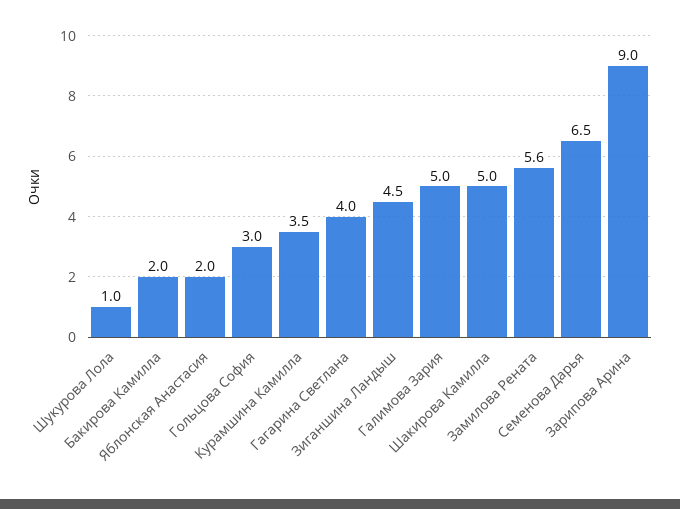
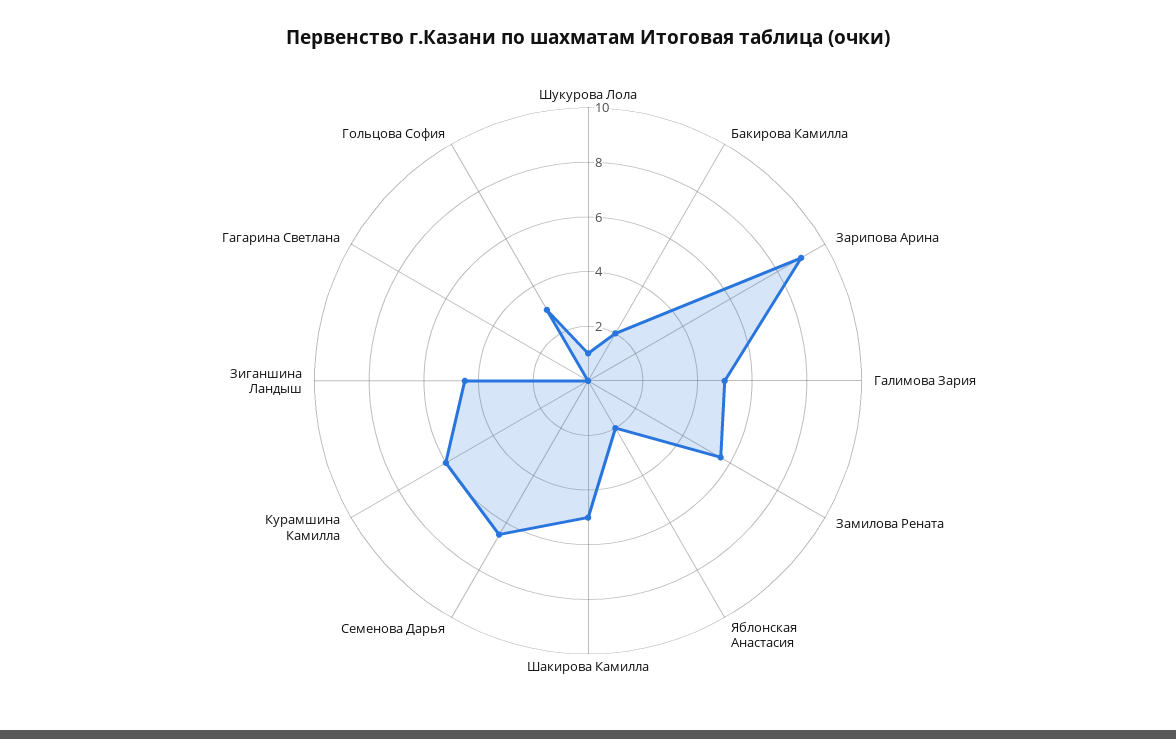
  {
    "Шукурова Лола": 1,
    "Бакирова Камилла": 2,
    "Яблонская Анастасия": 2,
    "Гольцова София": 3,
-   "Курамшина Камилла": 3.5,
+   "Курамшина Камилла": 6,
-   "Гагарина Светлана": 4,
+   "Гагарина Светлана": 0,
    "Зиганшина Ландыш": 4.5,
    "Галимова Зария": 5,
    "Шакирова Камилла": 5,
    "Замилова Рената": 5.6,
    "Семенова Дарья": 6.5,
    "Зарипова Арина": 9
  }

